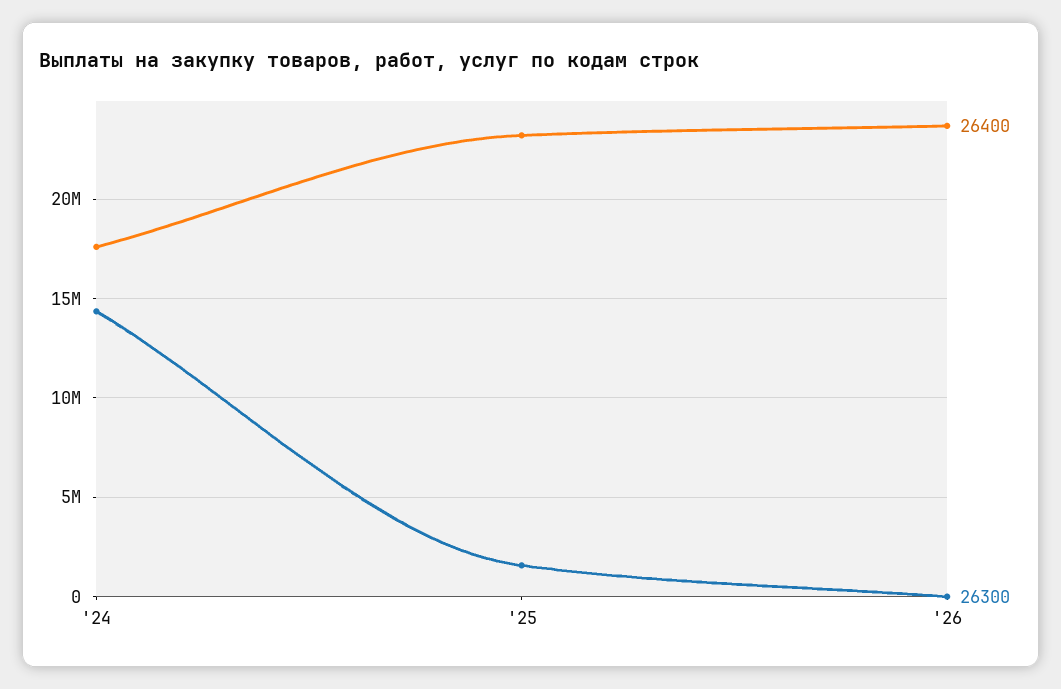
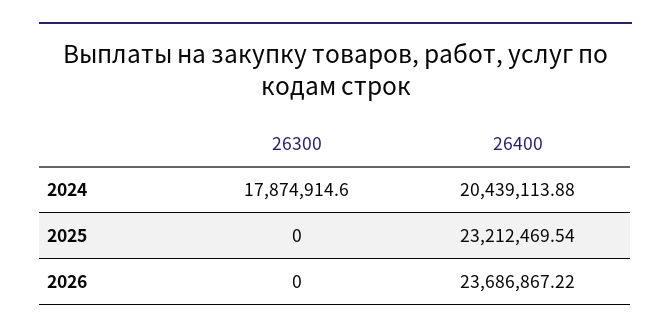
  {
    "26400": {
-     "'24": 17500000,
+     "'24": 20439113.88,
      "'25": 23212469.54,
      "'26": 23686867.22
    },
    "26300": {
-     "'24": 14500000,
+     "'24": 17874914.6,
-     "'25": 1500000,
+     "'25": 0,
      "'26": 0
    }
  }

